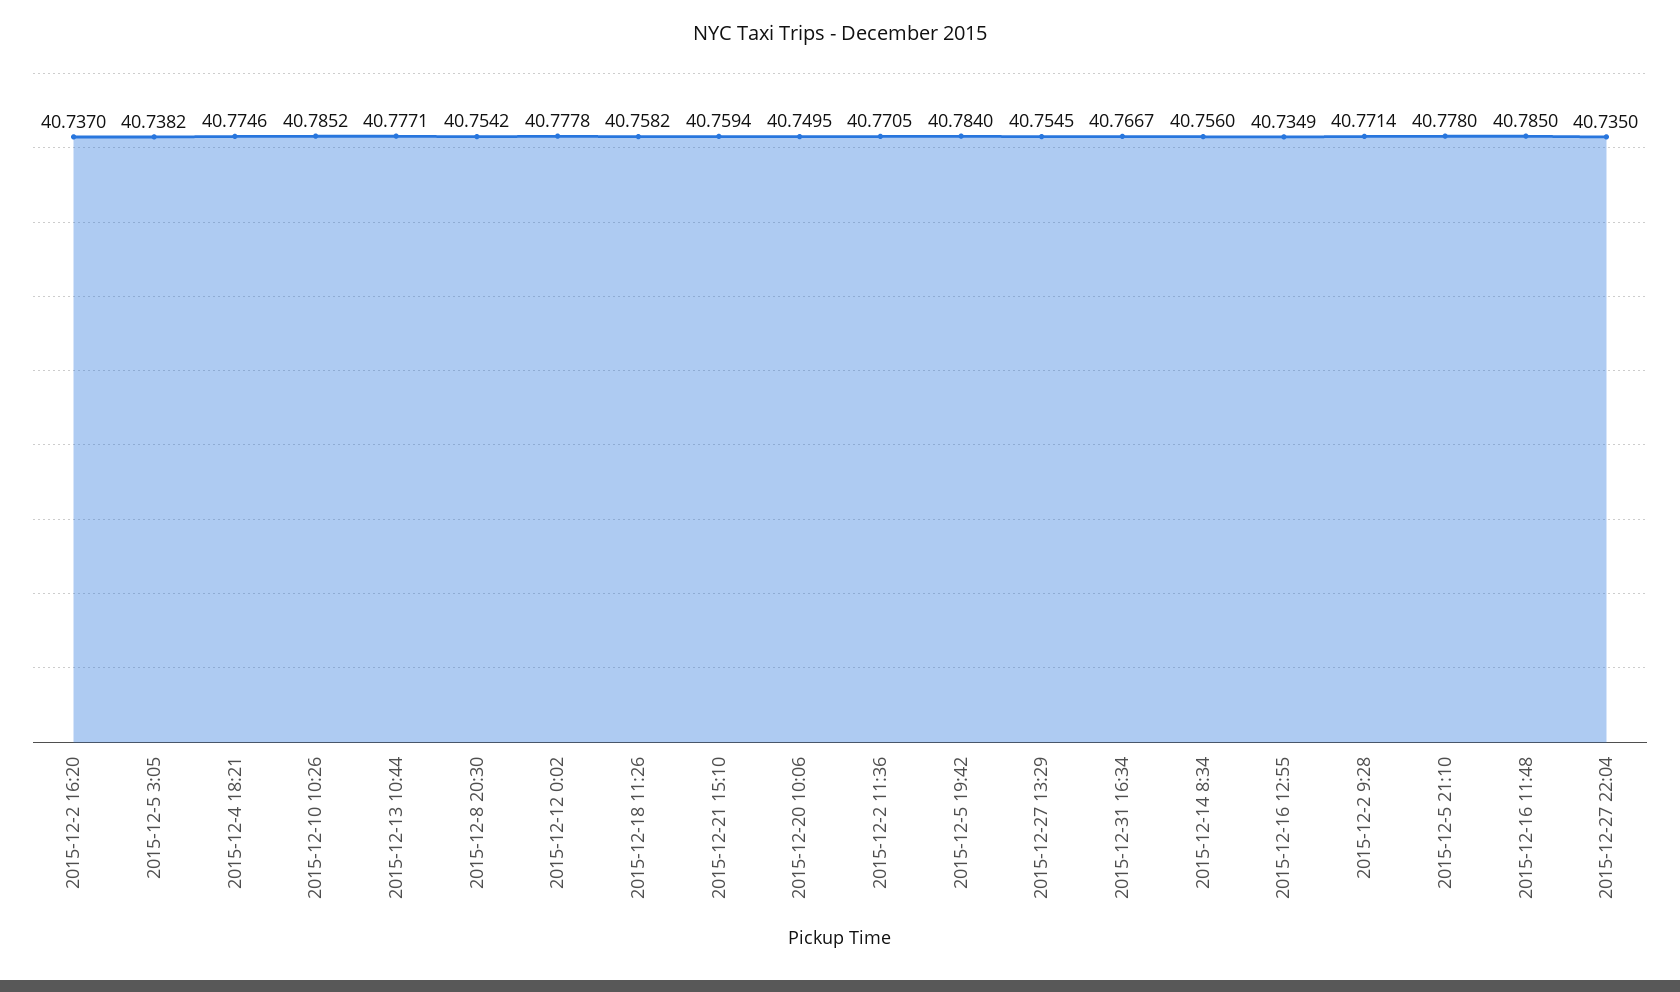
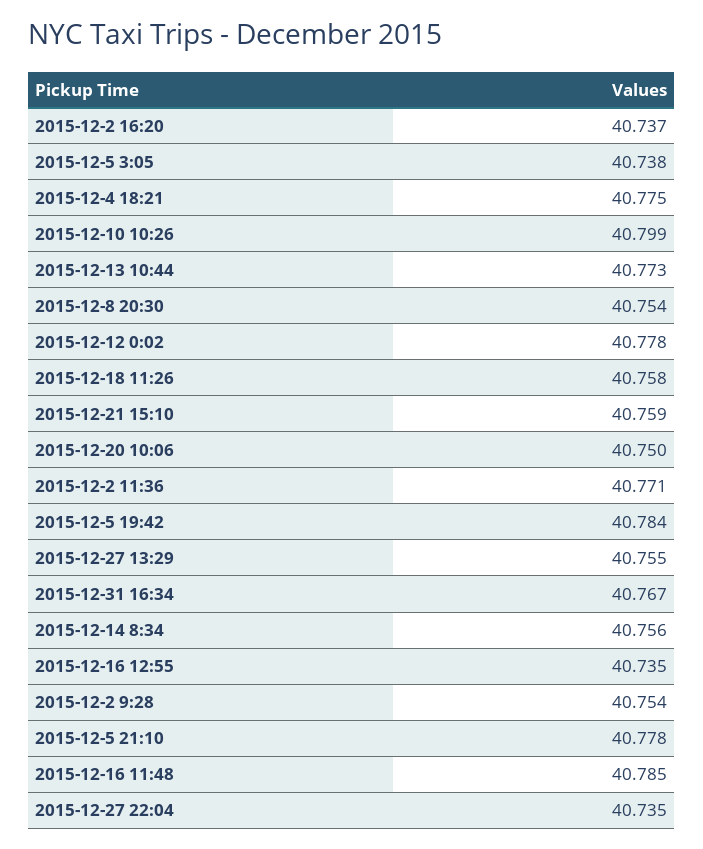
  {
    "2015-12-2 16:20": 40.737,
    "2015-12-5 3:05": 40.7382,
    "2015-12-4 18:21": 40.7746,
-   "2015-12-10 10:26": 40.7852,
+   "2015-12-10 10:26": 40.799,
-   "2015-12-13 10:44": 40.7771,
+   "2015-12-13 10:44": 40.773,
    "2015-12-8 20:30": 40.7542,
    "2015-12-12 0:02": 40.7778,
    "2015-12-18 11:26": 40.7582,
    "2015-12-21 15:10": 40.7594,
    "2015-12-20 10:06": 40.7495,
    "2015-12-2 11:36": 40.7705,
    "2015-12-5 19:42": 40.784,
    "2015-12-27 13:29": 40.7545,
    "2015-12-31 16:34": 40.7667,
    "2015-12-14 8:34": 40.756,
    "2015-12-16 12:55": 40.7349,
-   "2015-12-2 9:28": 40.7714,
+   "2015-12-2 9:28": 40.754,
    "2015-12-5 21:10": 40.778,
    "2015-12-16 11:48": 40.785,
    "2015-12-27 22:04": 40.735
  }

